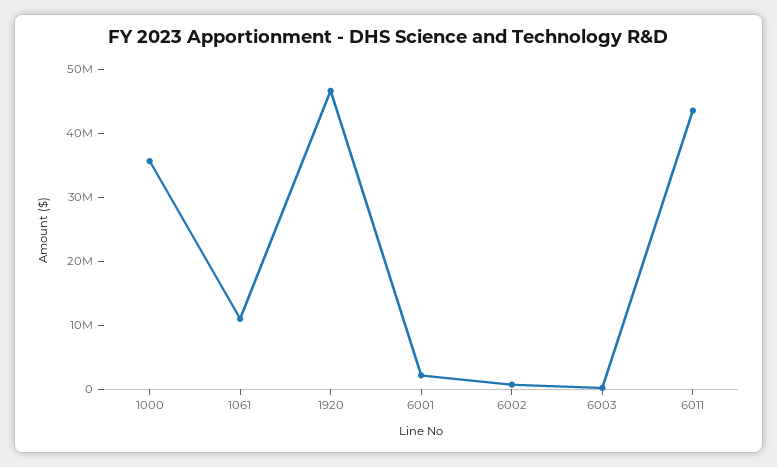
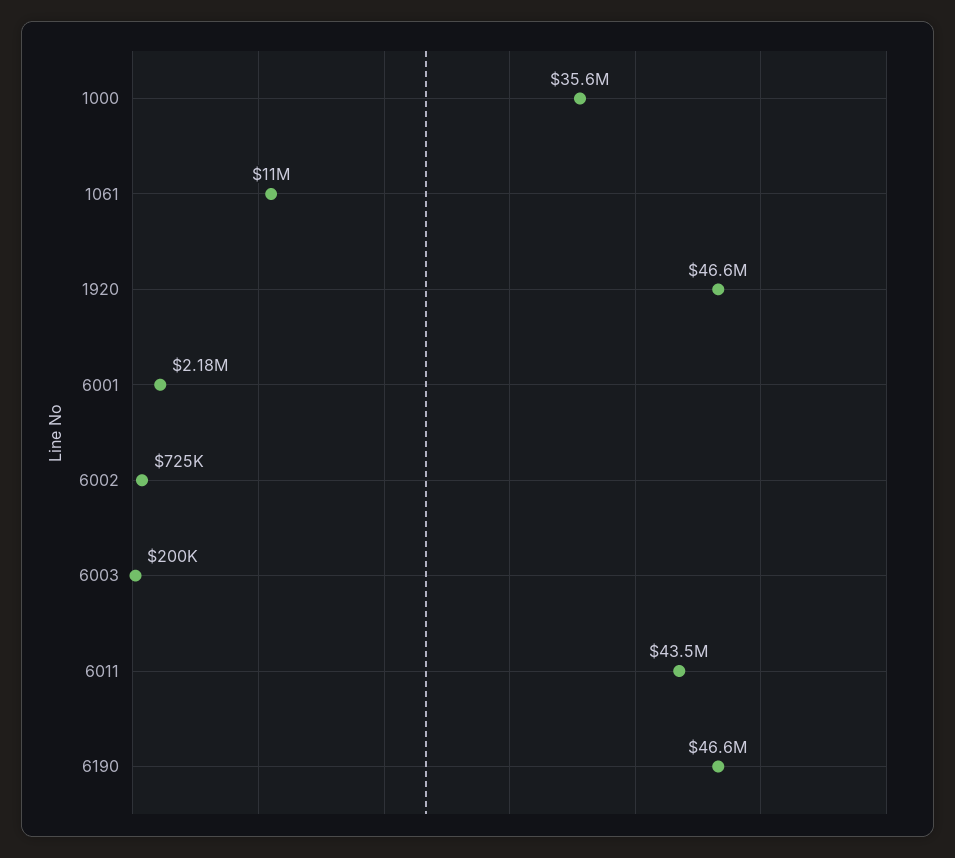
  {
    "1000": 35600000,
    "1061": 11000000,
    "1920": 46600000,
    "6001": 2180000,
    "6002": 725000,
    "6003": 200000,
-   "6011": 43500000
+   "6011": 43500000,
+   "6190": 46600000
  }

